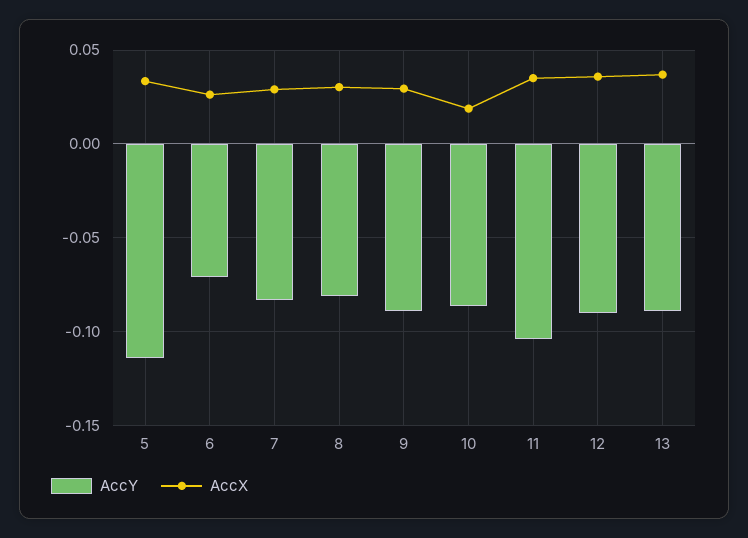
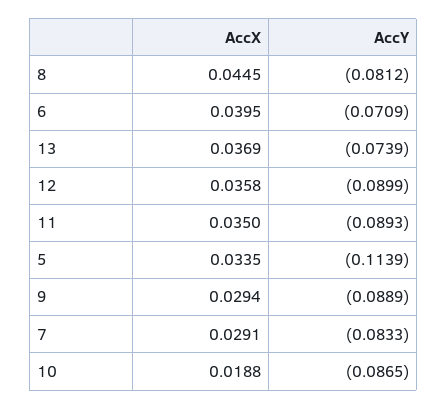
  {
    "AccY": {
      "5": -0.1139,
      "6": -0.0709,
      "7": -0.0833,
      "8": -0.0812,
      "9": -0.0889,
      "10": -0.0865,
-     "11": -0.105,
+     "11": -0.0893,
      "12": -0.0899,
-     "13": -0.09
+     "13": -0.0739
    },
    "AccX": {
      "5": 0.0335,
-     "6": 0.025,
+     "6": 0.0395,
      "7": 0.0291,
-     "8": 0.03,
+     "8": 0.0445,
      "9": 0.0294,
      "10": 0.0188,
      "11": 0.035,
      "12": 0.0358,
      "13": 0.0369
    }
  }

